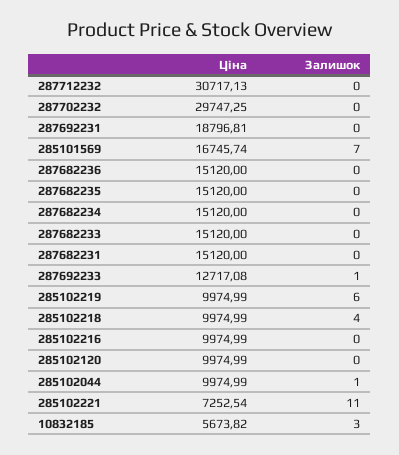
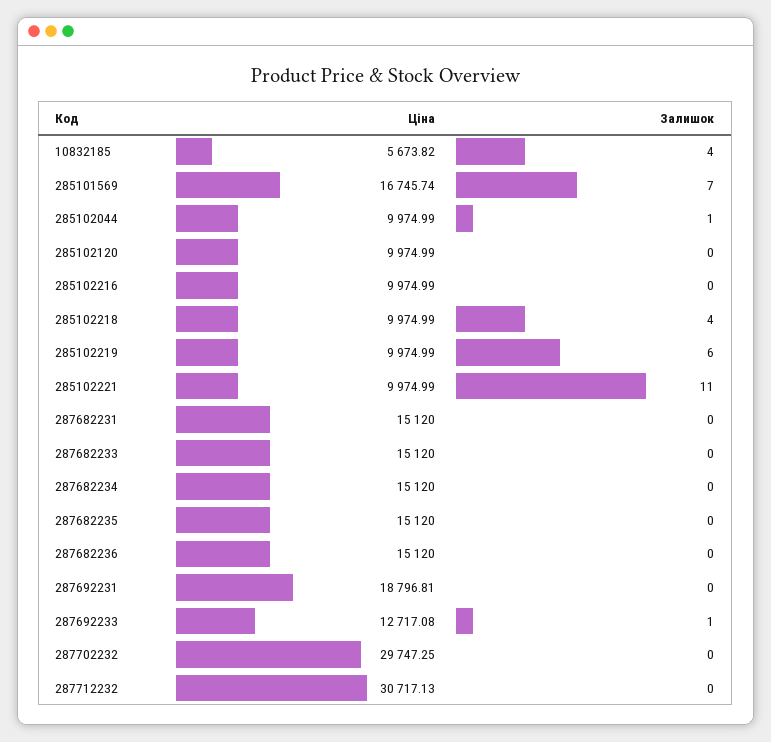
  {
    "Ціна": {
      "287712232": 30717.13,
      "287702232": 29747.25,
      "287692231": 18796.81,
      "285101569": 16745.74,
      "287682236": 15120,
      "287682235": 15120,
      "287682234": 15120,
      "287682233": 15120,
      "287682231": 15120,
      "287692233": 12717.08,
      "285102219": 9974.99,
      "285102218": 9974.99,
      "285102216": 9974.99,
      "285102120": 9974.99,
      "285102044": 9974.99,
-     "285102221": 7252.54,
+     "285102221": 9974.99,
      "10832185": 5673.82
    },
    "Залишок": {
      "287712232": 0,
      "287702232": 0,
      "287692231": 0,
      "285101569": 7,
      "287682236": 0,
      "287682235": 0,
      "287682234": 0,
      "287682233": 0,
      "287682231": 0,
      "287692233": 1,
      "285102219": 6,
      "285102218": 4,
      "285102216": 0,
      "285102120": 0,
      "285102044": 1,
      "285102221": 11,
-     "10832185": 3
+     "10832185": 4
    }
  }

